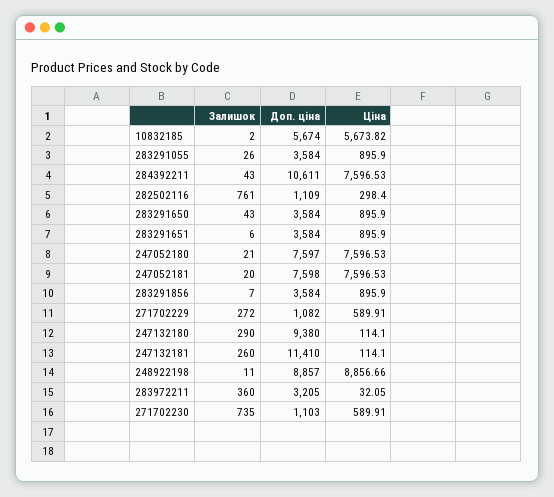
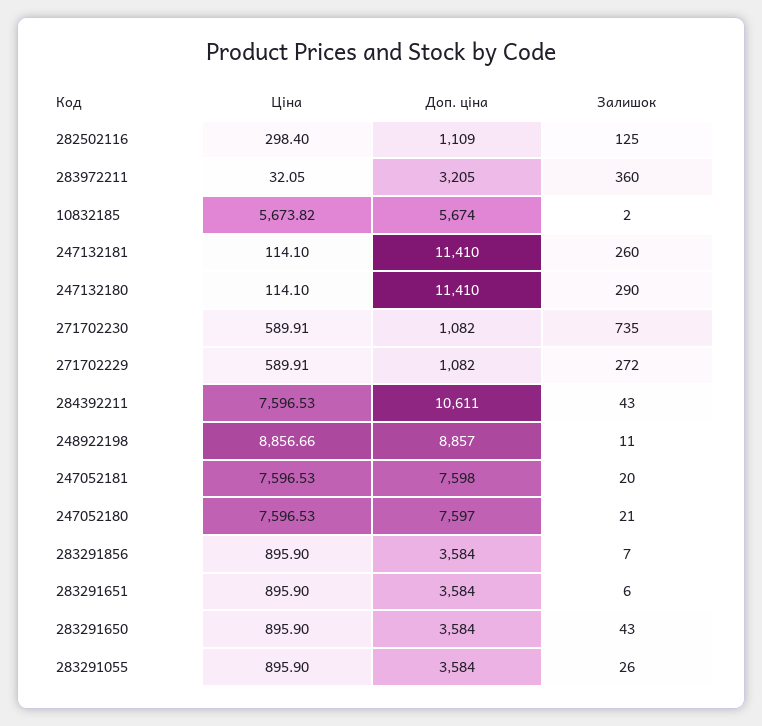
  {
    "Залишок": {
      "10832185": 2,
      "283291055": 26,
      "284392211": 43,
-     "282502116": 761,
+     "282502116": 125,
      "283291650": 43,
      "283291651": 6,
      "247052180": 21,
      "247052181": 20,
      "283291856": 7,
      "271702229": 272,
      "247132180": 290,
      "247132181": 260,
      "248922198": 11,
      "283972211": 360,
      "271702230": 735
    },
    "Доп. ціна": {
      "10832185": 5674,
      "283291055": 3584,
      "284392211": 10611,
      "282502116": 1109,
      "283291650": 3584,
      "283291651": 3584,
      "247052180": 7597,
      "247052181": 7598,
      "283291856": 3584,
      "271702229": 1082,
-     "247132180": 9380,
+     "247132180": 11410,
      "247132181": 11410,
      "248922198": 8857,
      "283972211": 3205,
-     "271702230": 1103
+     "271702230": 1082
    },
    "Ціна": {
      "10832185": 5673.82,
      "283291055": 895.9,
      "284392211": 7596.53,
      "282502116": 298.4,
      "283291650": 895.9,
      "283291651": 895.9,
      "247052180": 7596.53,
      "247052181": 7596.53,
      "283291856": 895.9,
      "271702229": 589.91,
      "247132180": 114.1,
      "247132181": 114.1,
      "248922198": 8856.66,
      "283972211": 32.05,
      "271702230": 589.91
    }
  }

